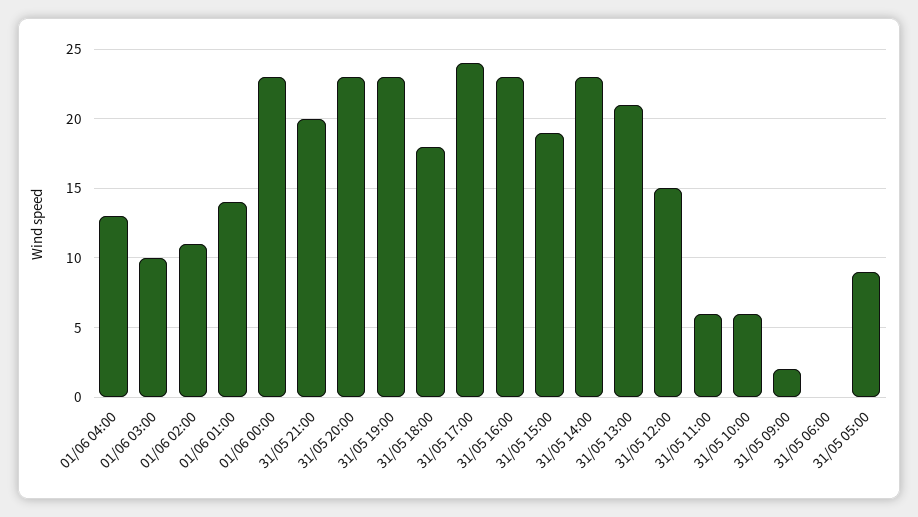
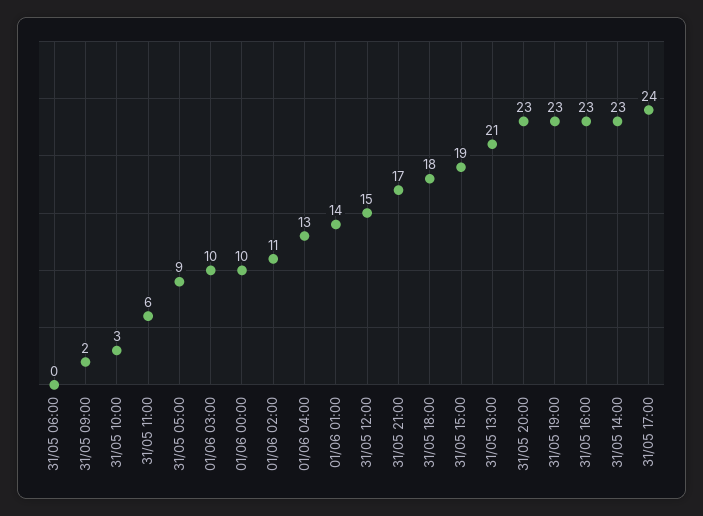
  {
    "01/06 04:00": 13,
    "01/06 03:00": 10,
    "01/06 02:00": 11,
    "01/06 01:00": 14,
-   "01/06 00:00": 23,
+   "01/06 00:00": 10,
-   "31/05 21:00": 20,
+   "31/05 21:00": 17,
    "31/05 20:00": 23,
    "31/05 19:00": 23,
    "31/05 18:00": 18,
    "31/05 17:00": 24,
    "31/05 16:00": 23,
    "31/05 15:00": 19,
    "31/05 14:00": 23,
    "31/05 13:00": 21,
    "31/05 12:00": 15,
    "31/05 11:00": 6,
-   "31/05 10:00": 6,
+   "31/05 10:00": 3,
    "31/05 09:00": 2,
    "31/05 06:00": 0,
    "31/05 05:00": 9
  }

